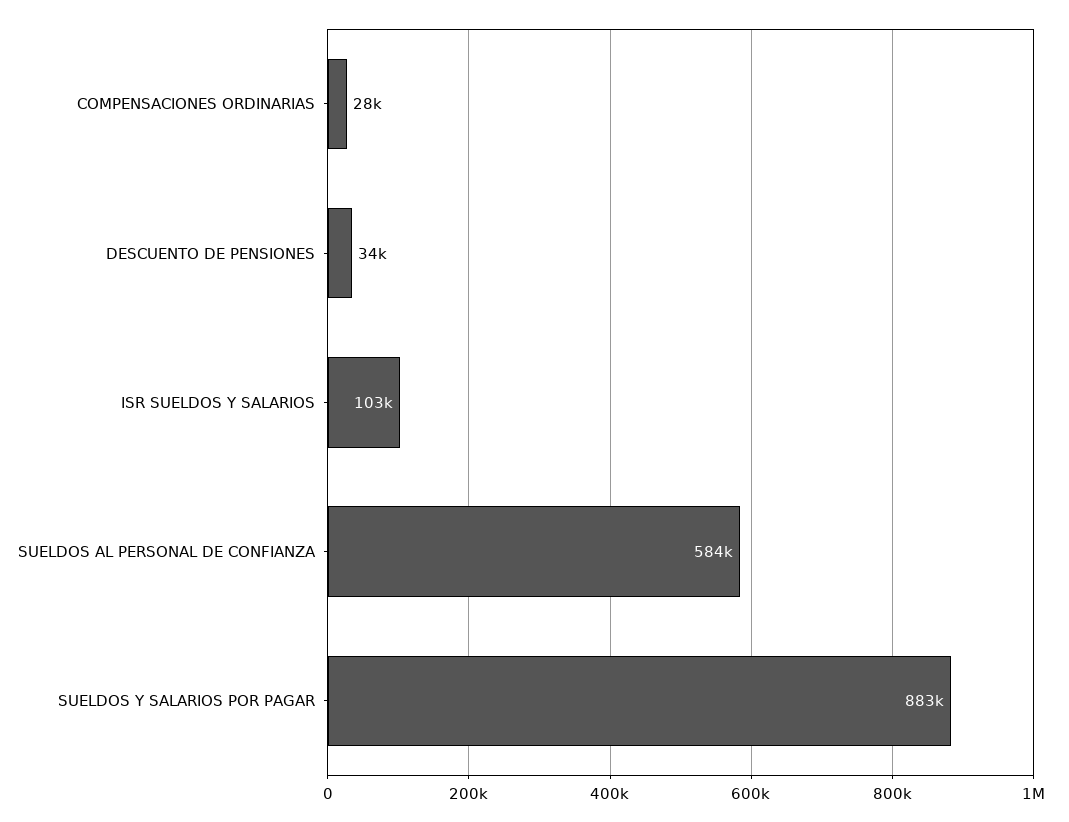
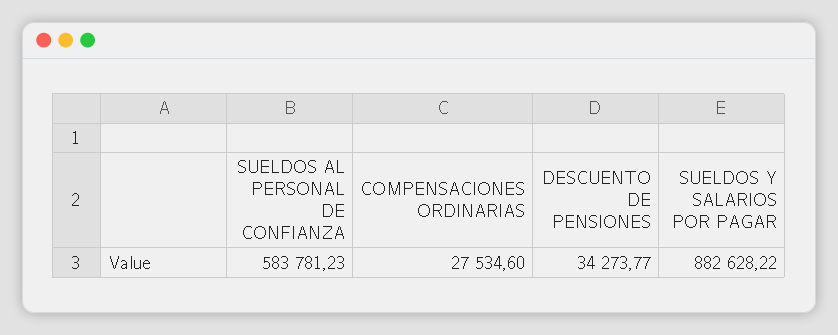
  {
    "COMPENSACIONES ORDINARIAS": 27534.6,
    "DESCUENTO DE PENSIONES": 34273.77,
-   "ISR SUELDOS Y SALARIOS": 103000,
    "SUELDOS AL PERSONAL DE CONFIANZA": 583781.23,
    "SUELDOS Y SALARIOS POR PAGAR": 882628.22
  }

